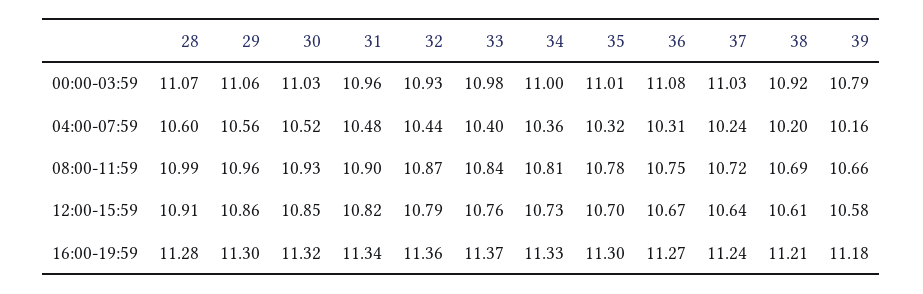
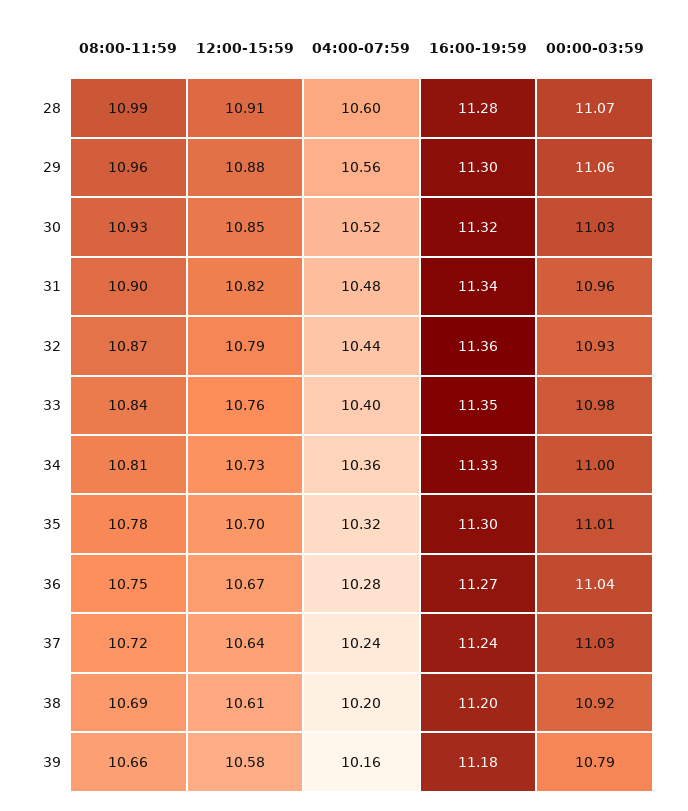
  {
    "28": {
      "00:00-03:59": 11.07,
      "04:00-07:59": 10.6,
      "08:00-11:59": 10.99,
      "12:00-15:59": 10.91,
      "16:00-19:59": 11.28
    },
    "29": {
      "00:00-03:59": 11.06,
      "04:00-07:59": 10.56,
      "08:00-11:59": 10.96,
-     "12:00-15:59": 10.86,
+     "12:00-15:59": 10.88,
      "16:00-19:59": 11.3
    },
    "30": {
      "00:00-03:59": 11.03,
      "04:00-07:59": 10.52,
      "08:00-11:59": 10.93,
      "12:00-15:59": 10.85,
      "16:00-19:59": 11.32
    },
    "31": {
      "00:00-03:59": 10.96,
      "04:00-07:59": 10.48,
      "08:00-11:59": 10.9,
      "12:00-15:59": 10.82,
      "16:00-19:59": 11.34
    },
    "32": {
      "00:00-03:59": 10.93,
      "04:00-07:59": 10.44,
      "08:00-11:59": 10.87,
      "12:00-15:59": 10.79,
      "16:00-19:59": 11.36
    },
    "33": {
      "00:00-03:59": 10.98,
      "04:00-07:59": 10.4,
      "08:00-11:59": 10.84,
      "12:00-15:59": 10.76,
-     "16:00-19:59": 11.37
+     "16:00-19:59": 11.35
    },
    "34": {
      "00:00-03:59": 11,
      "04:00-07:59": 10.36,
      "08:00-11:59": 10.81,
      "12:00-15:59": 10.73,
      "16:00-19:59": 11.33
    },
    "35": {
      "00:00-03:59": 11.01,
      "04:00-07:59": 10.32,
      "08:00-11:59": 10.78,
      "12:00-15:59": 10.7,
      "16:00-19:59": 11.3
    },
    "36": {
-     "00:00-03:59": 11.08,
+     "00:00-03:59": 11.04,
-     "04:00-07:59": 10.31,
+     "04:00-07:59": 10.28,
      "08:00-11:59": 10.75,
      "12:00-15:59": 10.67,
      "16:00-19:59": 11.27
    },
    "37": {
      "00:00-03:59": 11.03,
      "04:00-07:59": 10.24,
      "08:00-11:59": 10.72,
      "12:00-15:59": 10.64,
      "16:00-19:59": 11.24
    },
    "38": {
      "00:00-03:59": 10.92,
      "04:00-07:59": 10.2,
      "08:00-11:59": 10.69,
      "12:00-15:59": 10.61,
-     "16:00-19:59": 11.21
+     "16:00-19:59": 11.2
    },
    "39": {
      "00:00-03:59": 10.79,
      "04:00-07:59": 10.16,
      "08:00-11:59": 10.66,
      "12:00-15:59": 10.58,
      "16:00-19:59": 11.18
    }
  }

